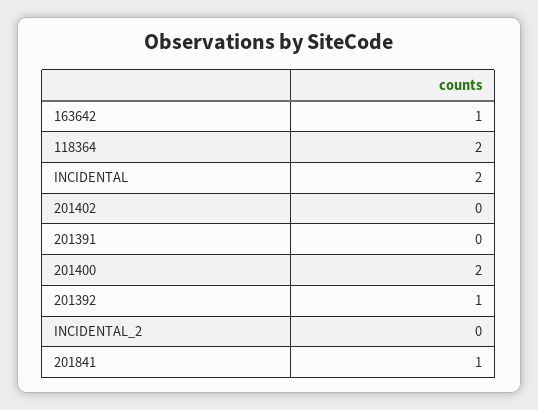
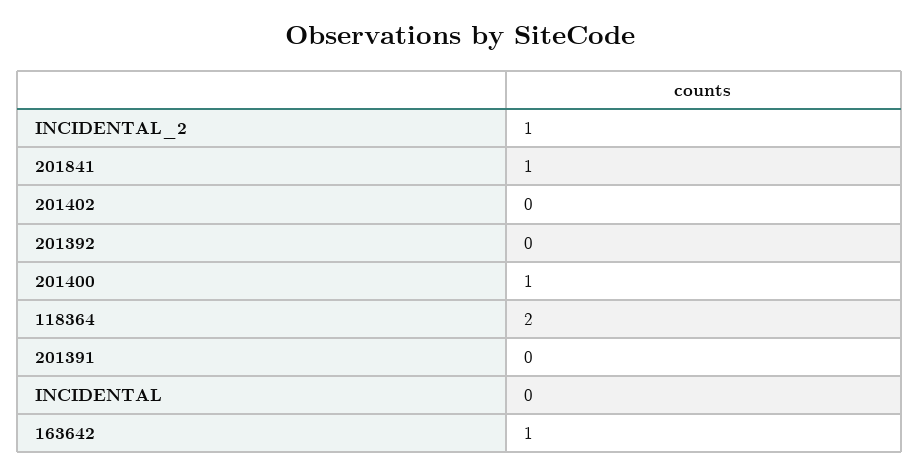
  {
    "163642": 1,
    "118364": 2,
-   "INCIDENTAL": 2,
+   "INCIDENTAL": 0,
    "201402": 0,
    "201391": 0,
-   "201400": 2,
+   "201400": 1,
-   "201392": 1,
+   "201392": 0,
-   "INCIDENTAL_2": 0,
+   "INCIDENTAL_2": 1,
    "201841": 1
  }

